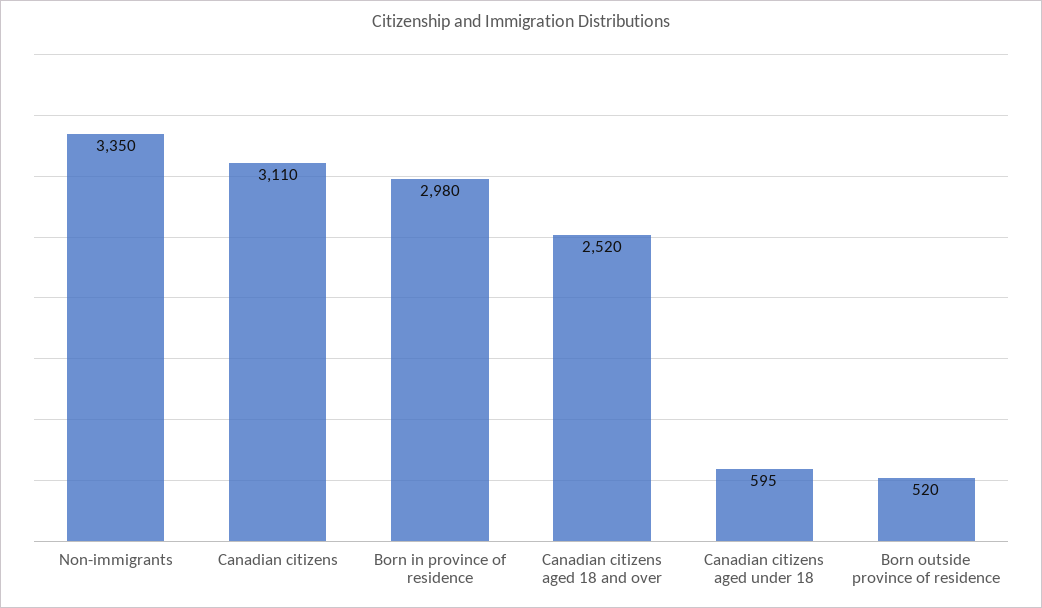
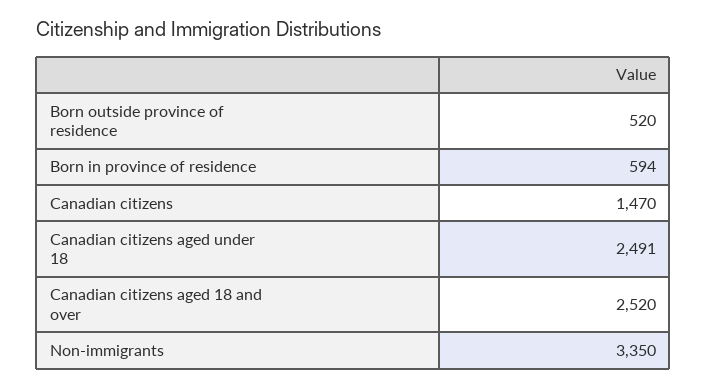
  {
    "Non-immigrants": 3350,
-   "Canadian citizens": 3110,
+   "Canadian citizens": 1470,
-   "Born in province of residence": 2980,
+   "Born in province of residence": 594,
    "Canadian citizens aged 18 and over": 2520,
-   "Canadian citizens aged under 18": 595,
+   "Canadian citizens aged under 18": 2491,
    "Born outside province of residence": 520
  }

